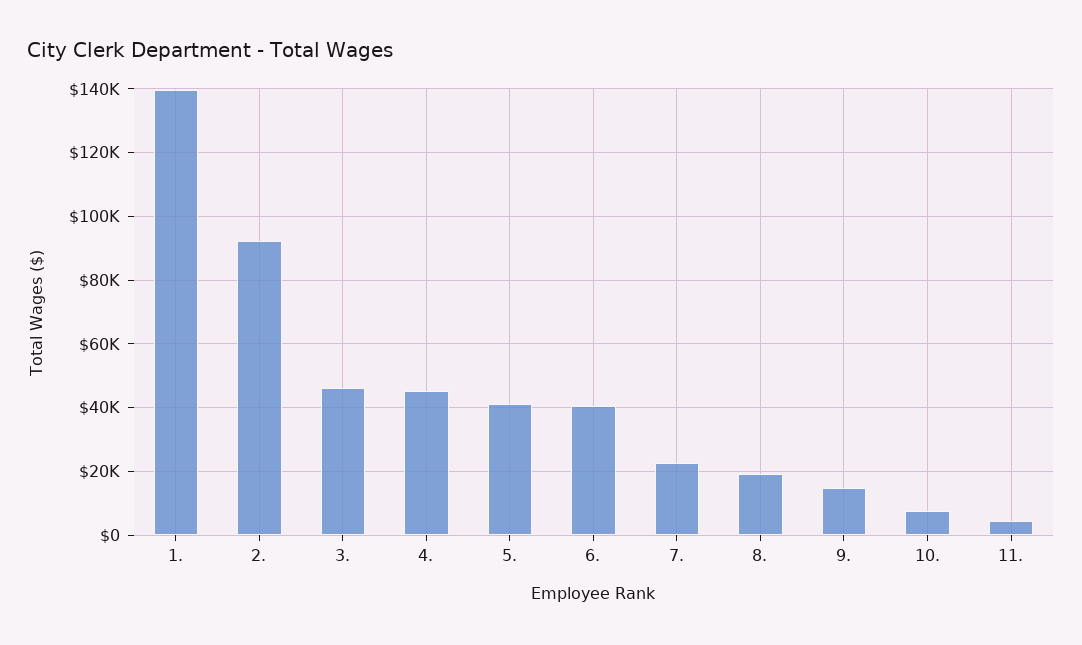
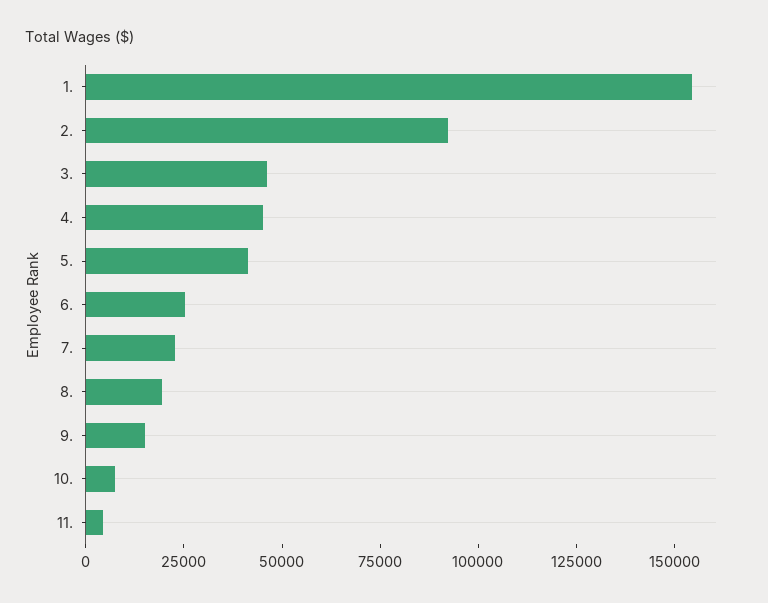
  {
-   "1.": 140000,
+   "1.": 155000,
    "2.": 92000,
    "3.": 46000,
    "4.": 46000,
    "5.": 42000,
-   "6.": 40000,
+   "6.": 25000,
    "7.": 22000,
    "8.": 20000,
    "9.": 14000,
    "10.": 8000,
    "11.": 4000
  }

